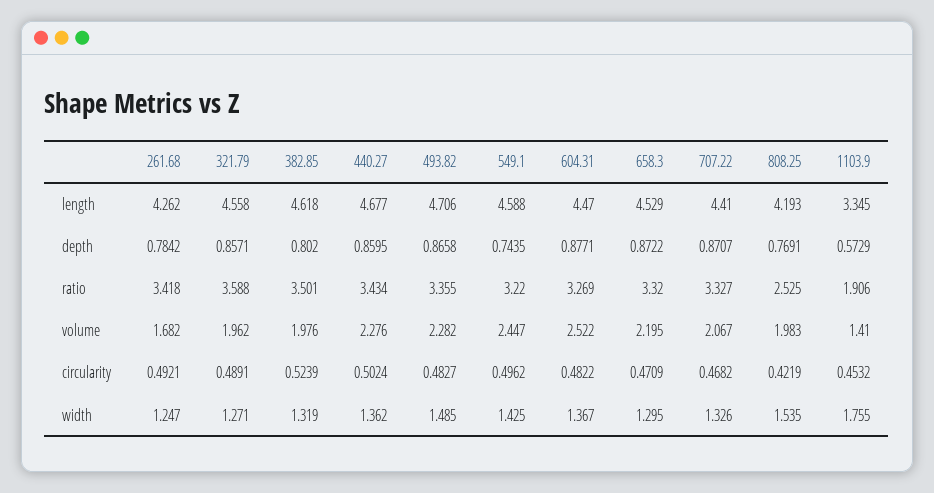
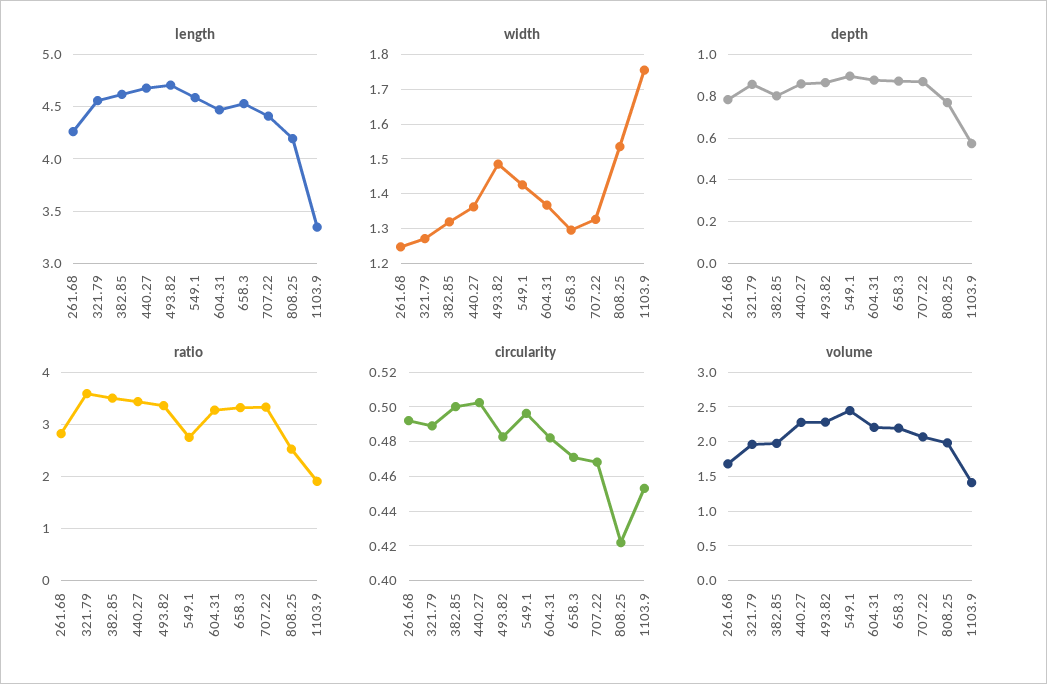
  {
    "length": {
      "261.68": 4.262,
      "321.79": 4.558,
      "382.85": 4.618,
      "440.27": 4.677,
      "493.82": 4.706,
      "549.1": 4.588,
      "604.31": 4.47,
      "658.3": 4.529,
      "707.22": 4.41,
      "808.25": 4.193,
      "1103.9": 3.345
    },
    "depth": {
      "261.68": 0.7842,
      "321.79": 0.8571,
      "382.85": 0.802,
      "440.27": 0.8595,
      "493.82": 0.8658,
-     "549.1": 0.7435,
+     "549.1": 0.9,
      "604.31": 0.8771,
      "658.3": 0.8722,
      "707.22": 0.8707,
      "808.25": 0.7691,
      "1103.9": 0.5729
    },
    "ratio": {
-     "261.68": 3.418,
+     "261.68": 2.8,
      "321.79": 3.588,
      "382.85": 3.501,
      "440.27": 3.434,
      "493.82": 3.355,
-     "549.1": 3.22,
+     "549.1": 2.8,
      "604.31": 3.269,
      "658.3": 3.32,
      "707.22": 3.327,
      "808.25": 2.525,
      "1103.9": 1.906
    },
    "volume": {
      "261.68": 1.682,
      "321.79": 1.962,
      "382.85": 1.976,
      "440.27": 2.276,
      "493.82": 2.282,
      "549.1": 2.447,
-     "604.31": 2.522,
+     "604.31": 2.2,
      "658.3": 2.195,
      "707.22": 2.067,
      "808.25": 1.983,
      "1103.9": 1.41
    },
    "circularity": {
      "261.68": 0.4921,
      "321.79": 0.4891,
-     "382.85": 0.5239,
+     "382.85": 0.5,
      "440.27": 0.5024,
      "493.82": 0.4827,
      "549.1": 0.4962,
      "604.31": 0.4822,
      "658.3": 0.4709,
      "707.22": 0.4682,
      "808.25": 0.4219,
      "1103.9": 0.4532
    },
    "width": {
      "261.68": 1.247,
      "321.79": 1.271,
      "382.85": 1.319,
      "440.27": 1.362,
      "493.82": 1.485,
      "549.1": 1.425,
      "604.31": 1.367,
      "658.3": 1.295,
      "707.22": 1.326,
      "808.25": 1.535,
      "1103.9": 1.755
    }
  }

